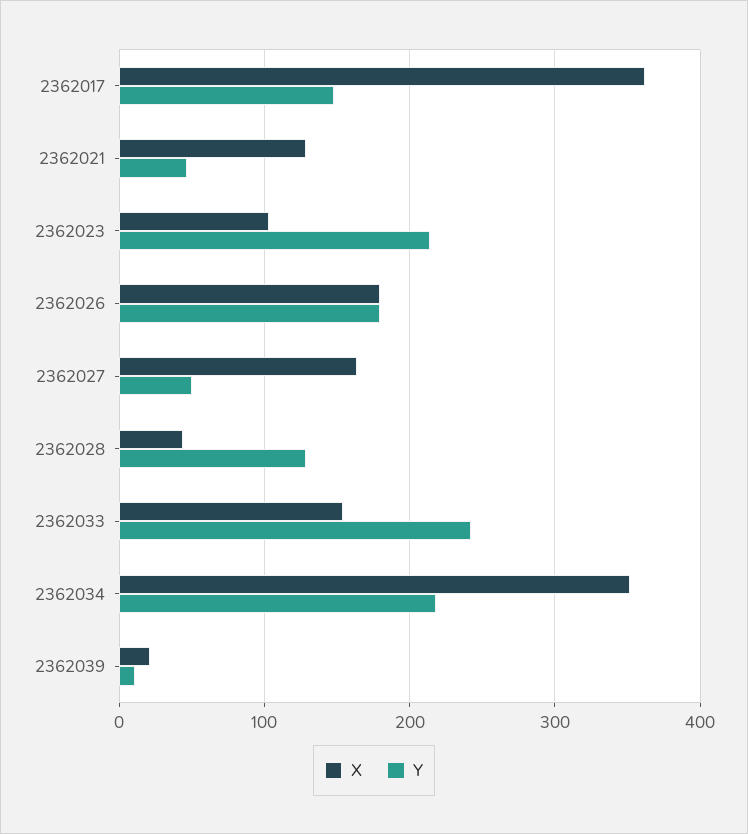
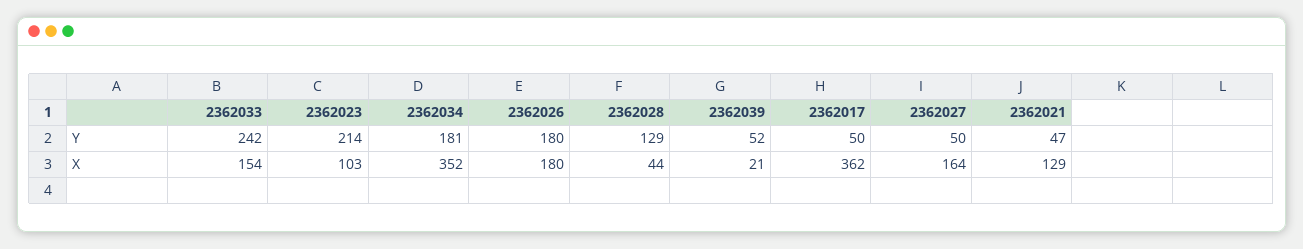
  {
    "X": {
      "2362017": 362,
      "2362021": 129,
      "2362023": 103,
      "2362026": 180,
      "2362027": 164,
      "2362028": 44,
      "2362033": 154,
      "2362034": 352,
      "2362039": 21
    },
    "Y": {
-     "2362017": 150,
+     "2362017": 50,
      "2362021": 47,
      "2362023": 214,
      "2362026": 180,
      "2362027": 50,
      "2362028": 129,
      "2362033": 242,
-     "2362034": 220,
+     "2362034": 181,
-     "2362039": 10
+     "2362039": 52
    }
  }

